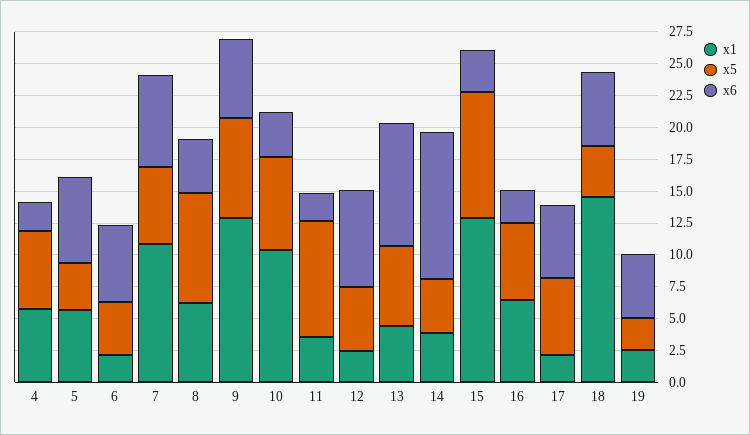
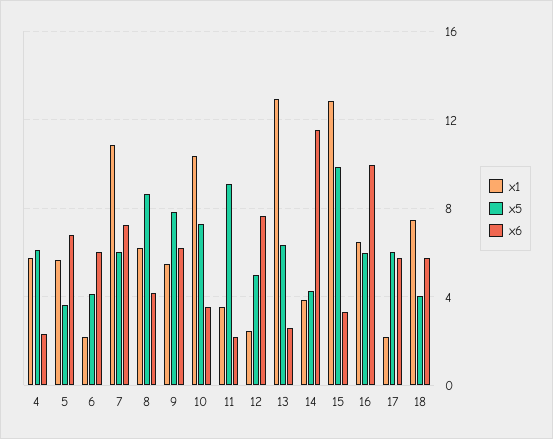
  {
    "x1": {
      "4": 6,
      "5": 5.5,
      "6": 2,
      "7": 11,
      "8": 6,
-     "9": 12.5,
+     "9": 5.5,
      "10": 10.5,
      "11": 3.5,
      "12": 2.5,
-     "13": 5,
+     "13": 13,
      "14": 4,
      "15": 13,
      "16": 6.5,
      "17": 2,
-     "18": 15,
+     "18": 7.5
-     "19": 2.5
    },
    "x5": {
      "4": 6,
      "5": 3.5,
      "6": 4,
      "7": 6,
      "8": 8.5,
      "9": 8,
      "10": 7.5,
      "11": 9,
      "12": 5,
      "13": 6.5,
      "14": 4,
      "15": 10,
      "16": 6,
      "17": 6,
-     "18": 4,
+     "18": 4
-     "19": 2.5
    },
    "x6": {
      "4": 2.5,
      "5": 7,
      "6": 6,
      "7": 7,
      "8": 4,
      "9": 6,
      "10": 3.5,
      "11": 2,
      "12": 7.5,
-     "13": 10,
+     "13": 2.5,
      "14": 11.5,
      "15": 3.5,
-     "16": 2.5,
+     "16": 10,
      "17": 6,
-     "18": 6,
+     "18": 6
-     "19": 5
    }
  }

